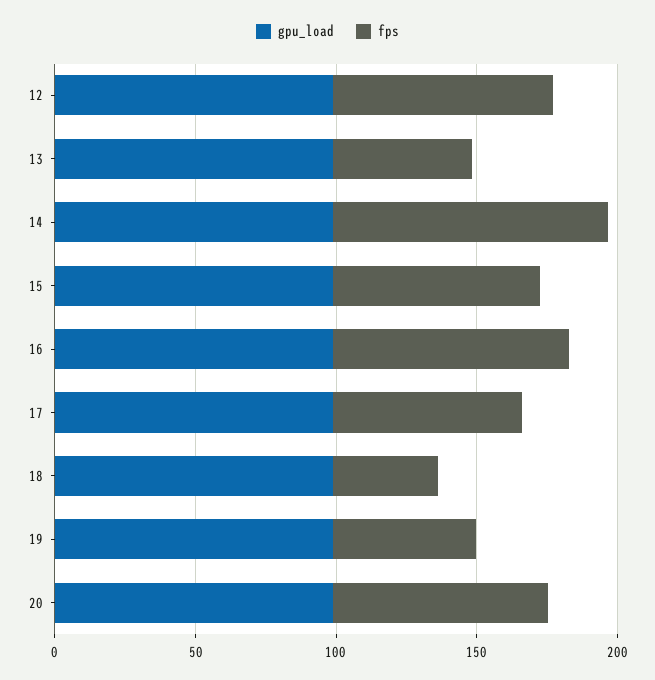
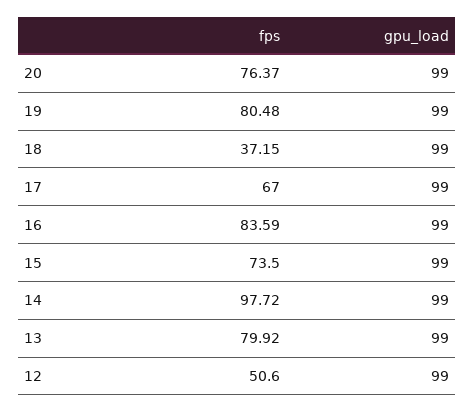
  {
    "gpu_load": {
      "12": 99,
      "13": 99,
      "14": 99,
      "15": 99,
      "16": 99,
      "17": 99,
      "18": 99,
      "19": 99,
      "20": 99
    },
    "fps": {
-     "12": 80,
+     "12": 50.6,
-     "13": 50,
+     "13": 79.92,
      "14": 97.72,
      "15": 73.5,
      "16": 83.59,
      "17": 67,
      "18": 37.15,
-     "19": 50,
+     "19": 80.48,
      "20": 76.37
    }
  }

